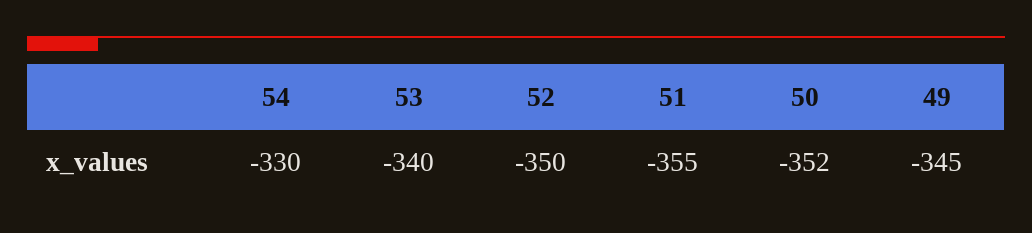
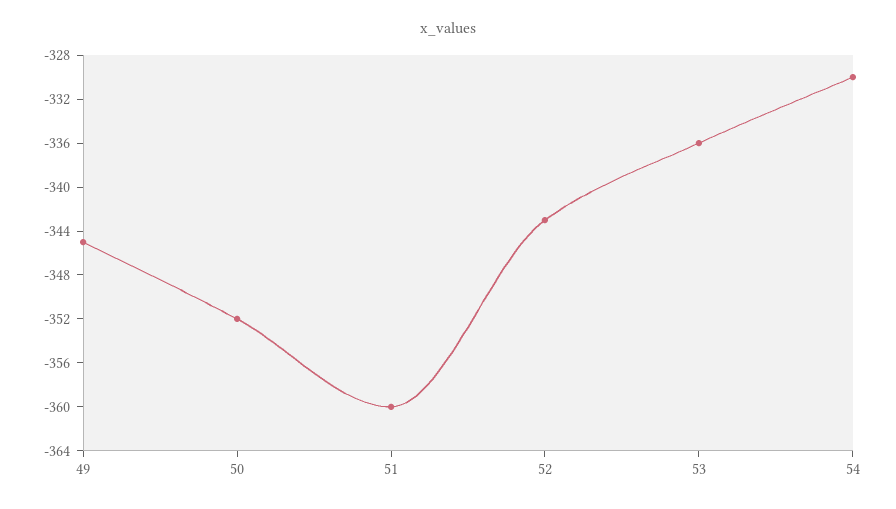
  {
    "54": -330,
-   "53": -340,
+   "53": -336,
-   "52": -350,
+   "52": -343,
-   "51": -355,
+   "51": -360,
    "50": -352,
    "49": -345
  }

